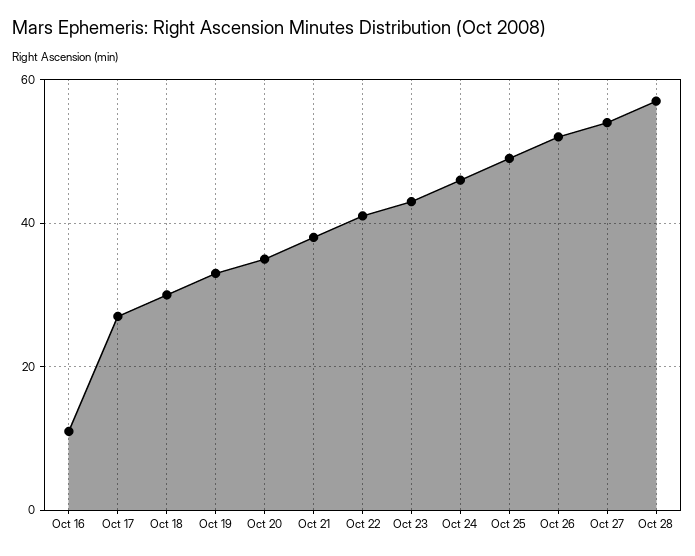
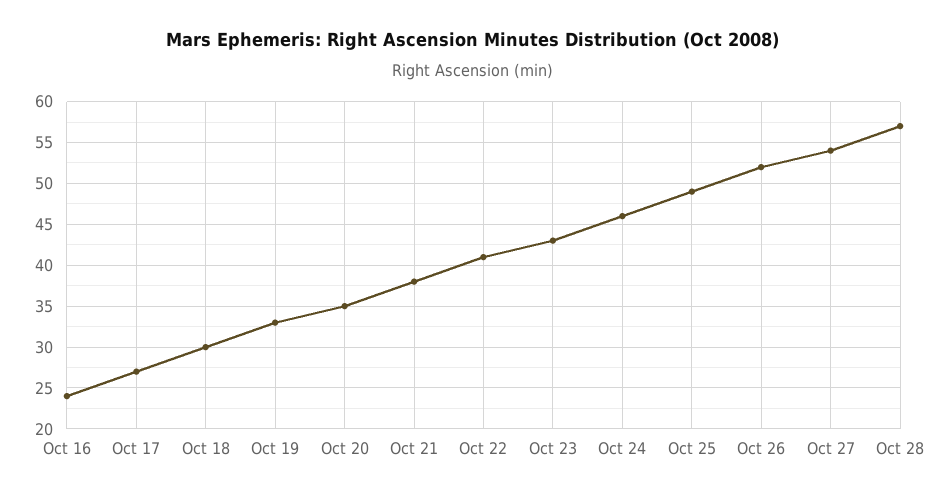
  {
-   "Oct 16": 10,
+   "Oct 16": 24,
    "Oct 17": 27,
    "Oct 18": 30,
    "Oct 19": 33,
    "Oct 20": 35,
    "Oct 21": 38,
    "Oct 22": 41,
    "Oct 23": 43,
    "Oct 24": 46,
    "Oct 25": 49,
    "Oct 26": 52,
    "Oct 27": 54,
    "Oct 28": 57
  }

